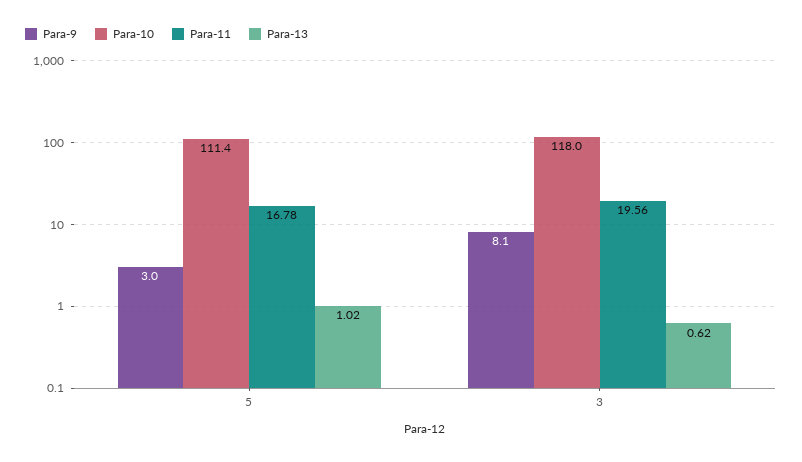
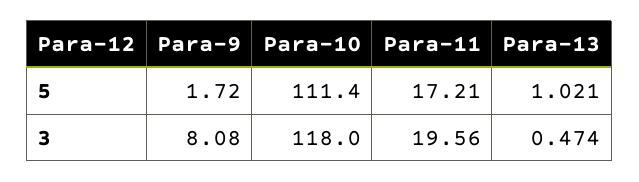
  {
    "Para-9": {
-     "5": 3,
+     "5": 1.72,
      "3": 8.08
    },
    "Para-10": {
      "5": 111.4,
      "3": 118
    },
    "Para-11": {
-     "5": 16.78,
+     "5": 17.21,
      "3": 19.56
    },
    "Para-13": {
      "5": 1.021,
-     "3": 0.62
+     "3": 0.474
    }
  }

